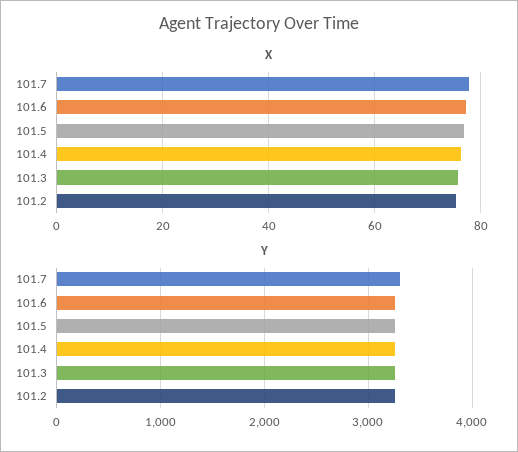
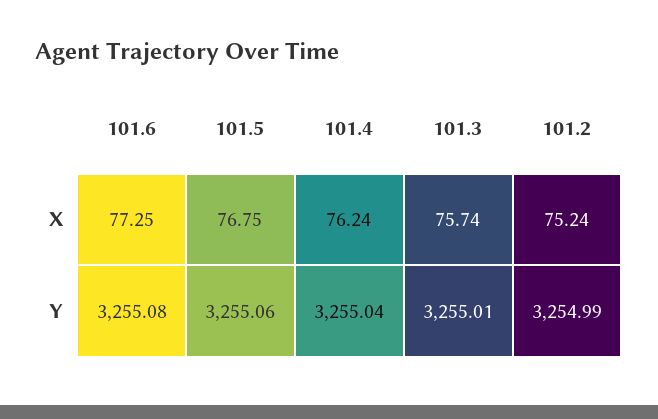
  {
    "X": {
-     "101.7": 78,
      "101.6": 77.25,
      "101.5": 76.75,
      "101.4": 76.24,
      "101.3": 75.74,
      "101.2": 75.24
    },
    "Y": {
-     "101.7": 3300,
      "101.6": 3255.08,
      "101.5": 3255.06,
      "101.4": 3255.04,
      "101.3": 3255.01,
      "101.2": 3254.99
    }
  }

